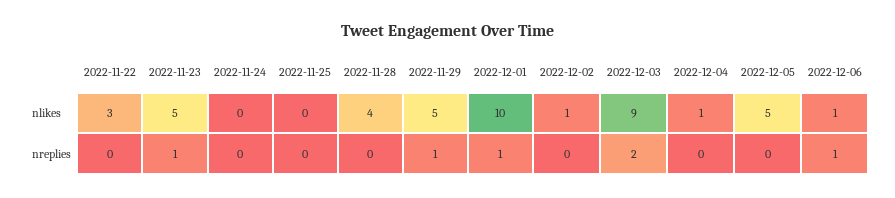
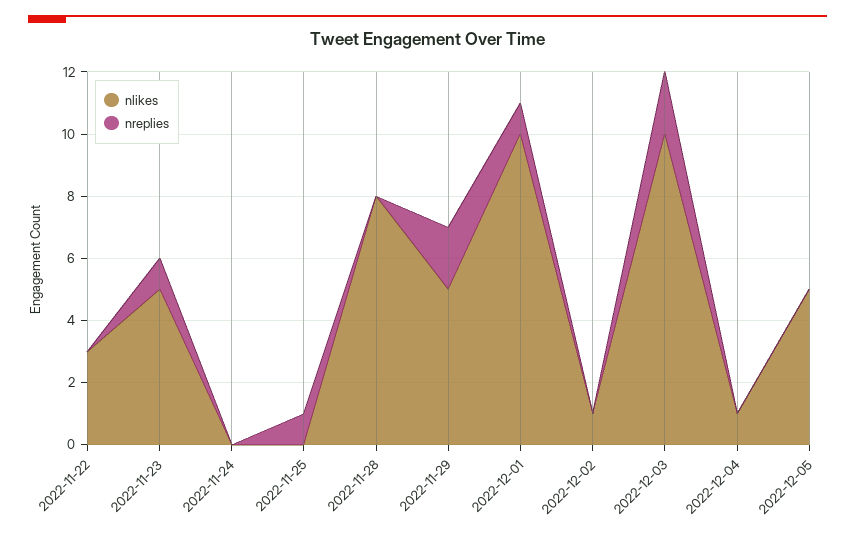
  {
    "nlikes": {
      "2022-11-22": 3,
      "2022-11-23": 5,
      "2022-11-24": 0,
      "2022-11-25": 0,
-     "2022-11-28": 4,
+     "2022-11-28": 8,
      "2022-11-29": 5,
      "2022-12-01": 10,
      "2022-12-02": 1,
-     "2022-12-03": 9,
+     "2022-12-03": 10,
      "2022-12-04": 1,
-     "2022-12-05": 5,
+     "2022-12-05": 5
-     "2022-12-06": 1
    },
    "nreplies": {
      "2022-11-22": 0,
      "2022-11-23": 1,
      "2022-11-24": 0,
-     "2022-11-25": 0,
+     "2022-11-25": 1,
      "2022-11-28": 0,
-     "2022-11-29": 1,
+     "2022-11-29": 2,
      "2022-12-01": 1,
      "2022-12-02": 0,
      "2022-12-03": 2,
      "2022-12-04": 0,
-     "2022-12-05": 0,
+     "2022-12-05": 0
-     "2022-12-06": 1
    }
  }

